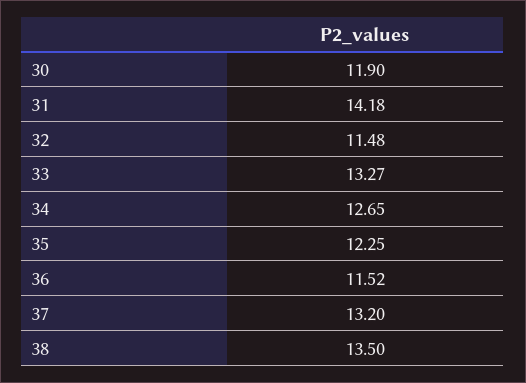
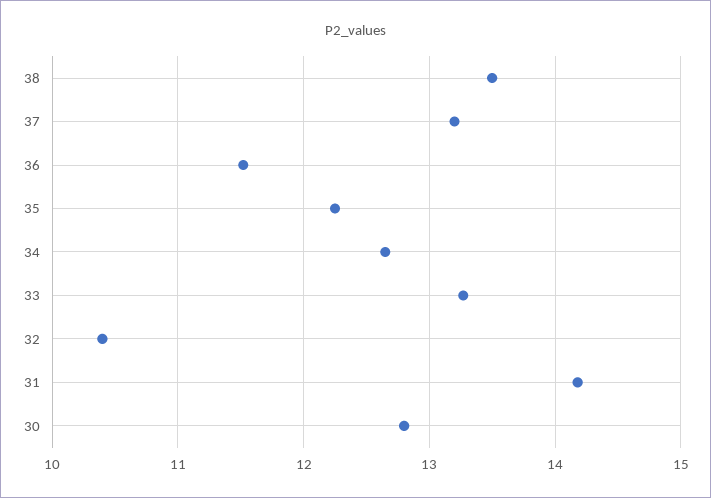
  {
-   "30": 11.9,
+   "30": 12.8,
    "31": 14.18,
-   "32": 11.48,
+   "32": 10.4,
    "33": 13.27,
    "34": 12.65,
    "35": 12.25,
    "36": 11.52,
    "37": 13.2,
    "38": 13.5
  }

